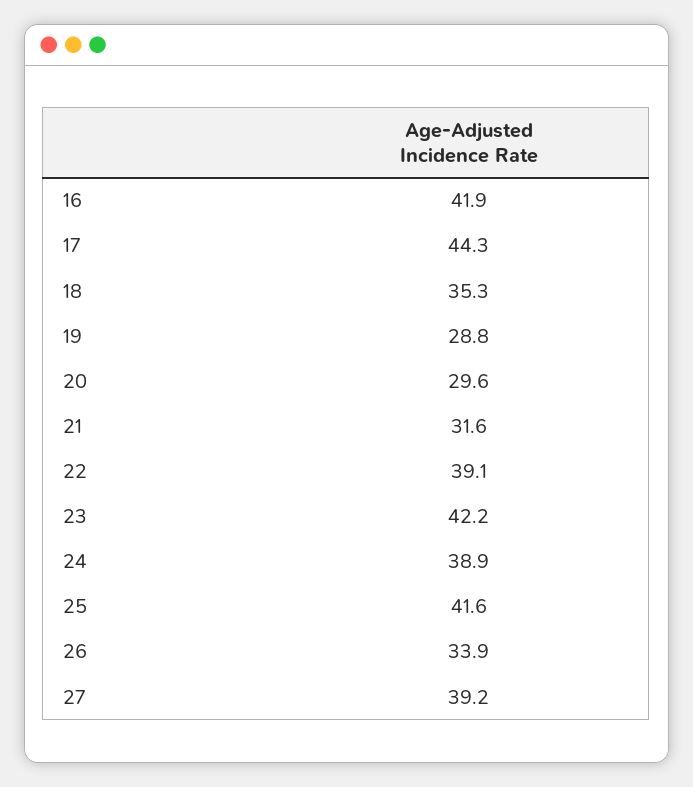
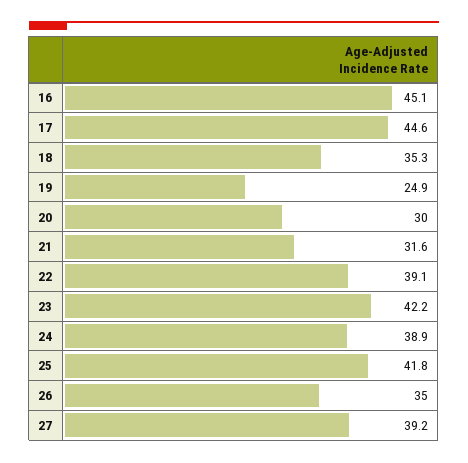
  {
-   "16": 41.9,
+   "16": 45.1,
-   "17": 44.3,
+   "17": 44.6,
    "18": 35.3,
-   "19": 28.8,
+   "19": 24.9,
-   "20": 29.6,
+   "20": 30,
    "21": 31.6,
    "22": 39.1,
    "23": 42.2,
    "24": 38.9,
-   "25": 41.6,
+   "25": 41.8,
-   "26": 33.9,
+   "26": 35,
    "27": 39.2
  }

